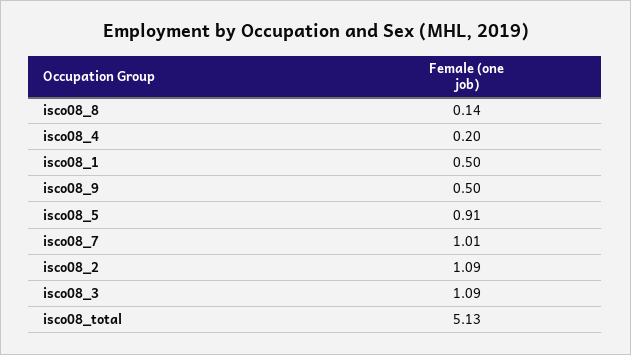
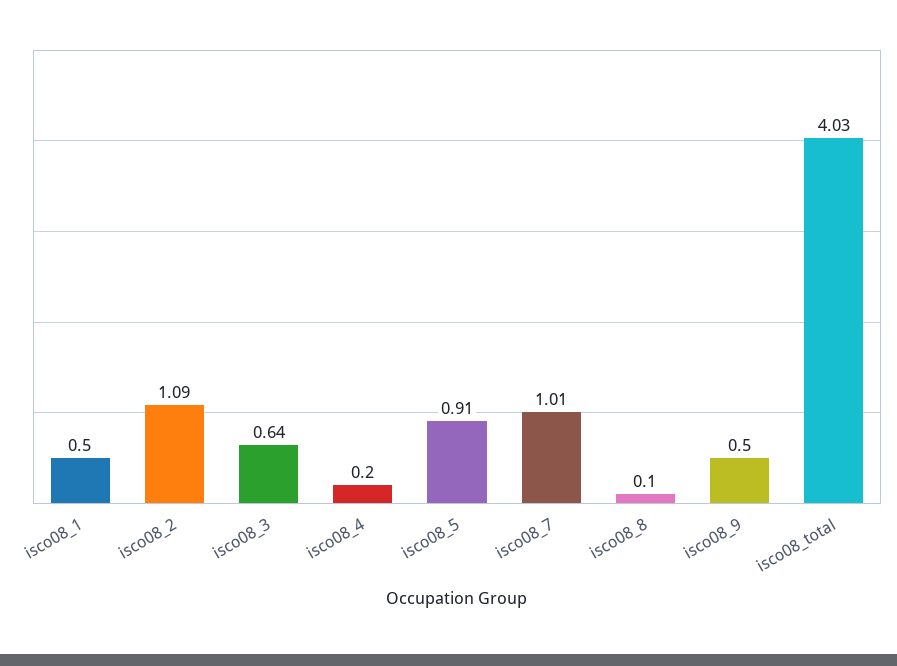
  {
-   "isco08_8": 0.14,
+   "isco08_8": 0.1,
    "isco08_4": 0.2,
    "isco08_1": 0.5,
    "isco08_9": 0.5,
    "isco08_5": 0.91,
    "isco08_7": 1.01,
    "isco08_2": 1.09,
-   "isco08_3": 1.09,
+   "isco08_3": 0.64,
-   "isco08_total": 5.13
+   "isco08_total": 4.03
  }

